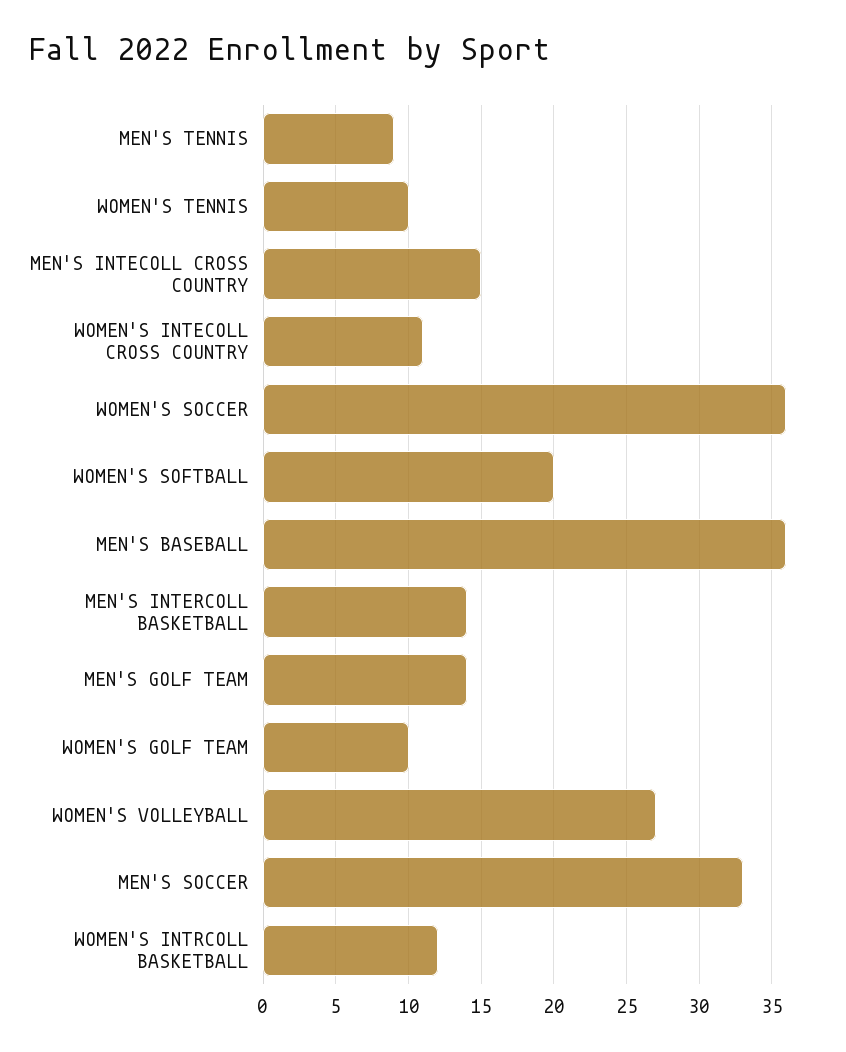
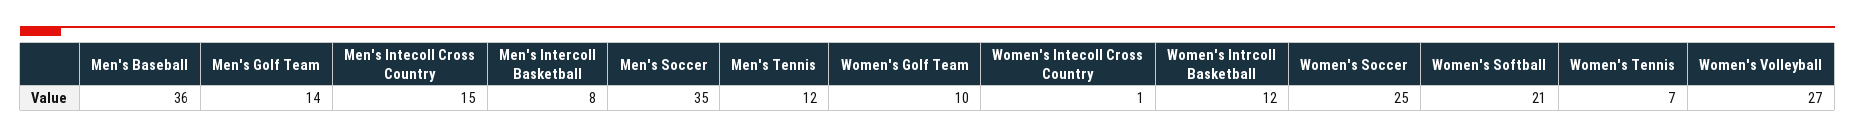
  {
-   "MEN'S TENNIS": 9,
+   "MEN'S TENNIS": 12,
-   "WOMEN'S TENNIS": 10,
+   "WOMEN'S TENNIS": 7,
    "MEN'S INTECOLL CROSS COUNTRY": 15,
-   "WOMEN'S INTECOLL CROSS COUNTRY": 11,
+   "WOMEN'S INTECOLL CROSS COUNTRY": 1,
-   "WOMEN'S SOCCER": 36,
+   "WOMEN'S SOCCER": 25,
-   "WOMEN'S SOFTBALL": 20,
+   "WOMEN'S SOFTBALL": 21,
    "MEN'S BASEBALL": 36,
-   "MEN'S INTERCOLL BASKETBALL": 14,
+   "MEN'S INTERCOLL BASKETBALL": 8,
    "MEN'S GOLF TEAM": 14,
    "WOMEN'S GOLF TEAM": 10,
    "WOMEN'S VOLLEYBALL": 27,
-   "MEN'S SOCCER": 33,
+   "MEN'S SOCCER": 35,
    "WOMEN'S INTRCOLL BASKETBALL": 12
  }

